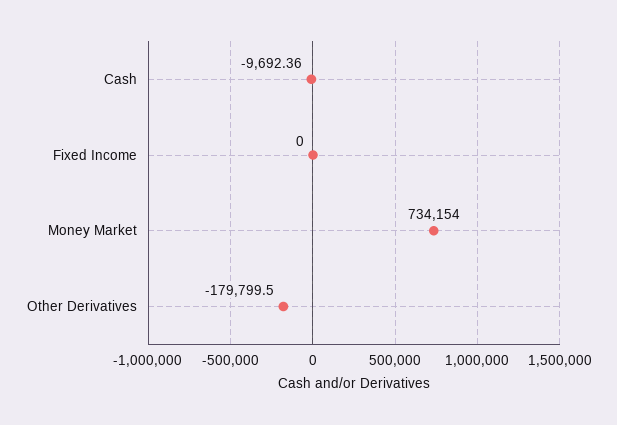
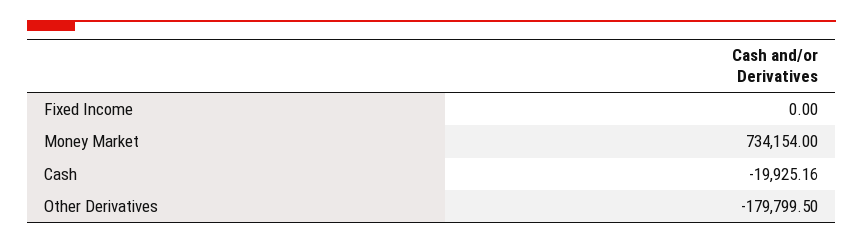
  {
-   "Cash": -9692.36,
+   "Cash": -19925.16,
    "Fixed Income": 0,
    "Money Market": 734154,
    "Other Derivatives": -179799.5
  }

